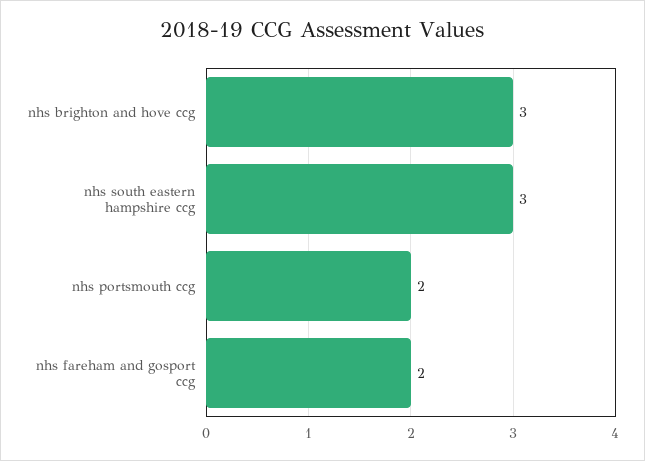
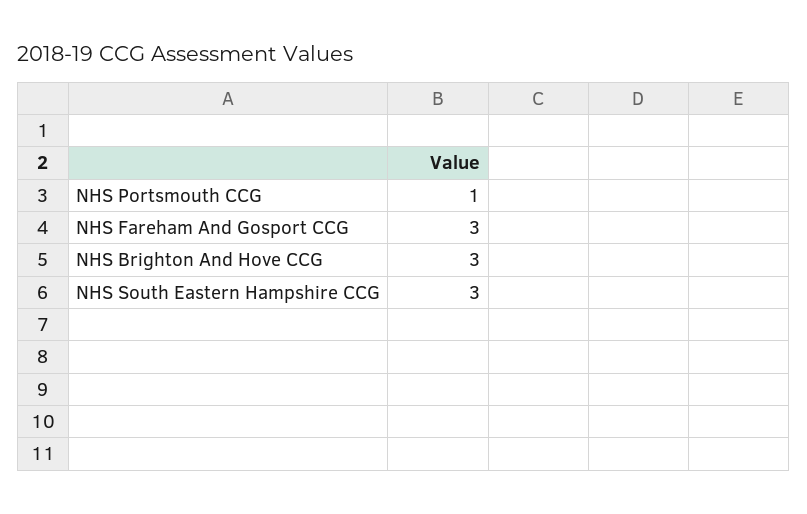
  {
    "nhs brighton and hove ccg": 3,
    "nhs south eastern hampshire ccg": 3,
-   "nhs portsmouth ccg": 2,
+   "nhs portsmouth ccg": 1,
-   "nhs fareham and gosport ccg": 2
+   "nhs fareham and gosport ccg": 3
  }

